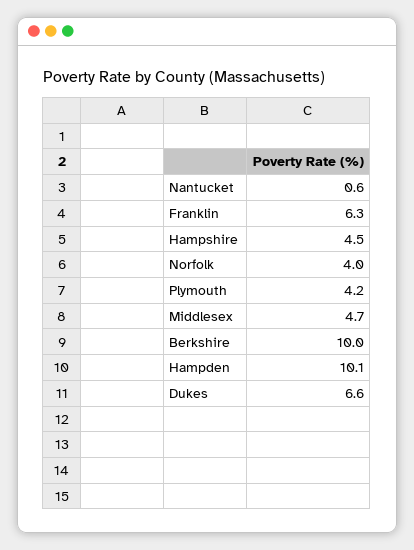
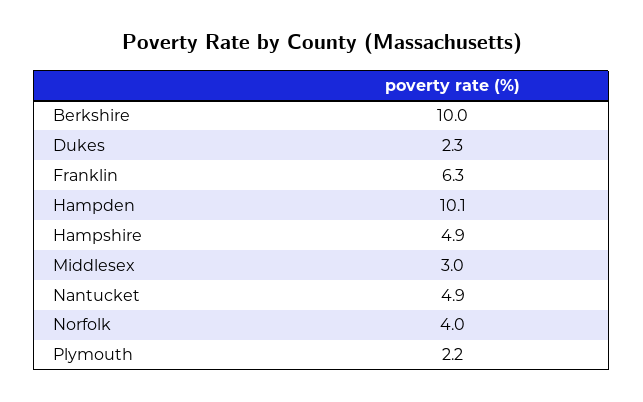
  {
-   "Nantucket": 0.6,
+   "Nantucket": 4.9,
    "Franklin": 6.3,
-   "Hampshire": 4.5,
+   "Hampshire": 4.9,
    "Norfolk": 4,
-   "Plymouth": 4.2,
+   "Plymouth": 2.2,
-   "Middlesex": 4.7,
+   "Middlesex": 3,
    "Berkshire": 10,
    "Hampden": 10.1,
-   "Dukes": 6.6
+   "Dukes": 2.3
  }

